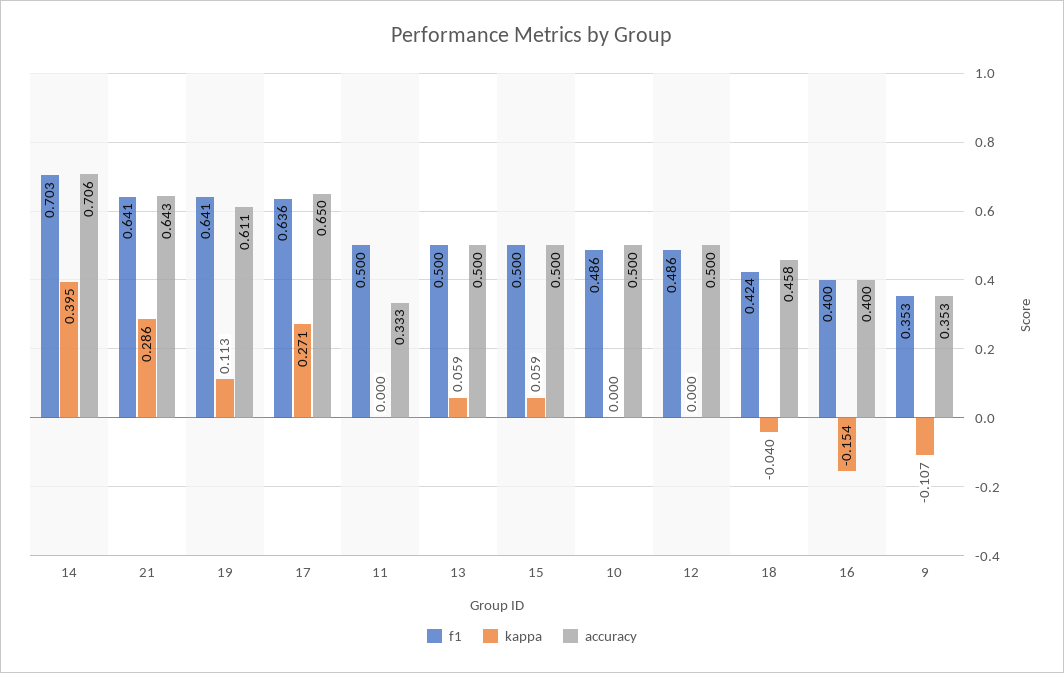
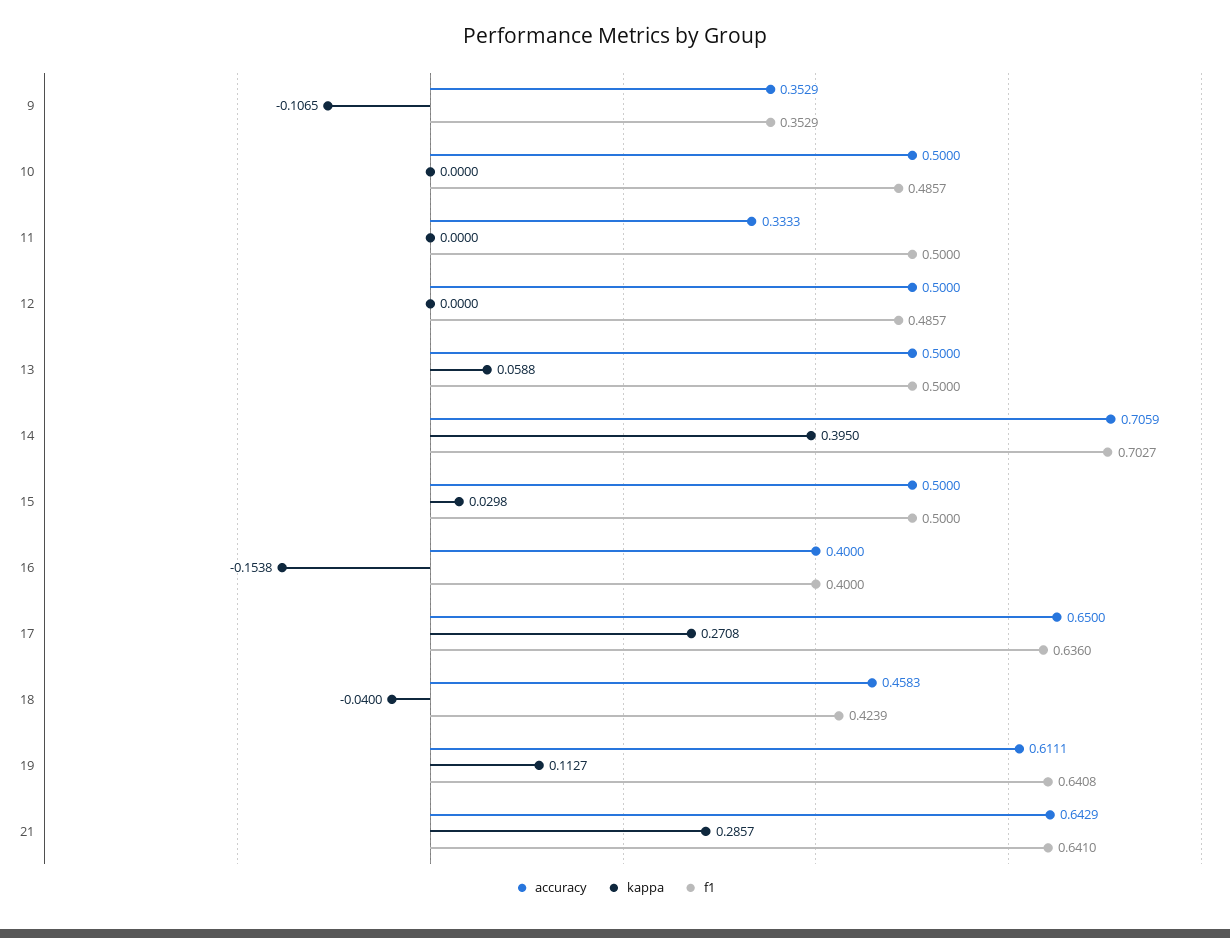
  {
    "f1": {
      "14": 0.7027,
      "21": 0.641,
      "19": 0.6408,
      "17": 0.636,
      "11": 0.5,
      "13": 0.5,
      "15": 0.5,
      "10": 0.4857,
      "12": 0.4857,
      "18": 0.4239,
      "16": 0.4,
      "9": 0.3529
    },
    "kappa": {
      "14": 0.395,
      "21": 0.2857,
      "19": 0.1127,
      "17": 0.2708,
      "11": 0,
      "13": 0.0588,
-     "15": 0.059,
+     "15": 0.0298,
      "10": 0,
      "12": 0,
      "18": -0.04,
      "16": -0.1538,
      "9": -0.1065
    },
    "accuracy": {
      "14": 0.7059,
      "21": 0.6429,
      "19": 0.6111,
      "17": 0.65,
      "11": 0.3333,
      "13": 0.5,
      "15": 0.5,
      "10": 0.5,
      "12": 0.5,
      "18": 0.4583,
      "16": 0.4,
      "9": 0.3529
    }
  }

